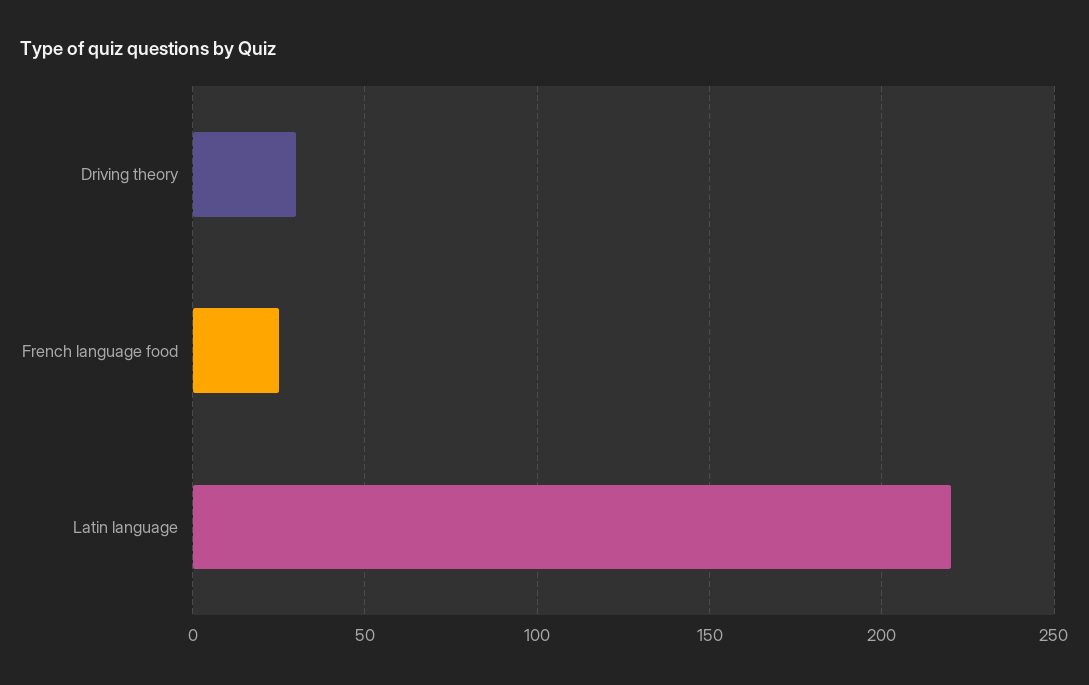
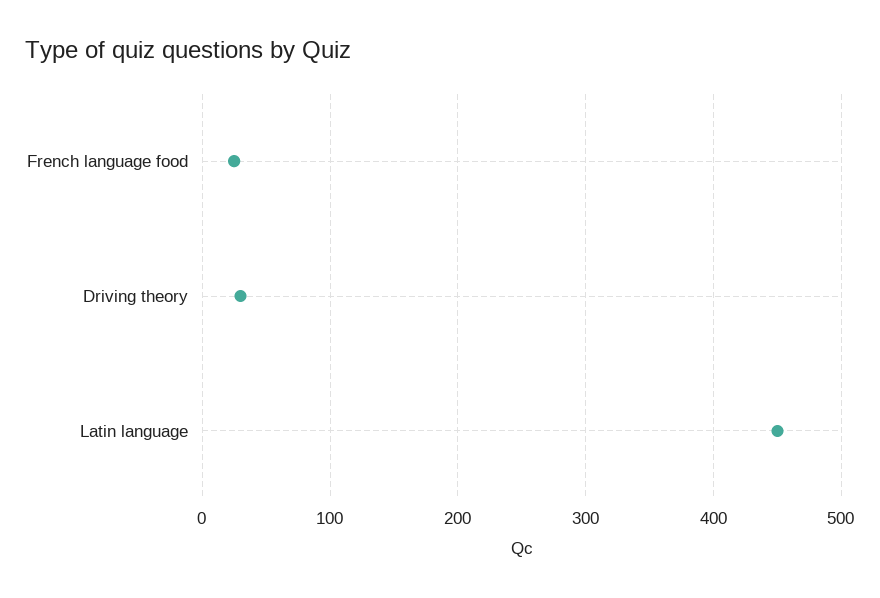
  {
    "Driving theory": 30,
    "French language food": 25,
-   "Latin language": 220
+   "Latin language": 450
  }

